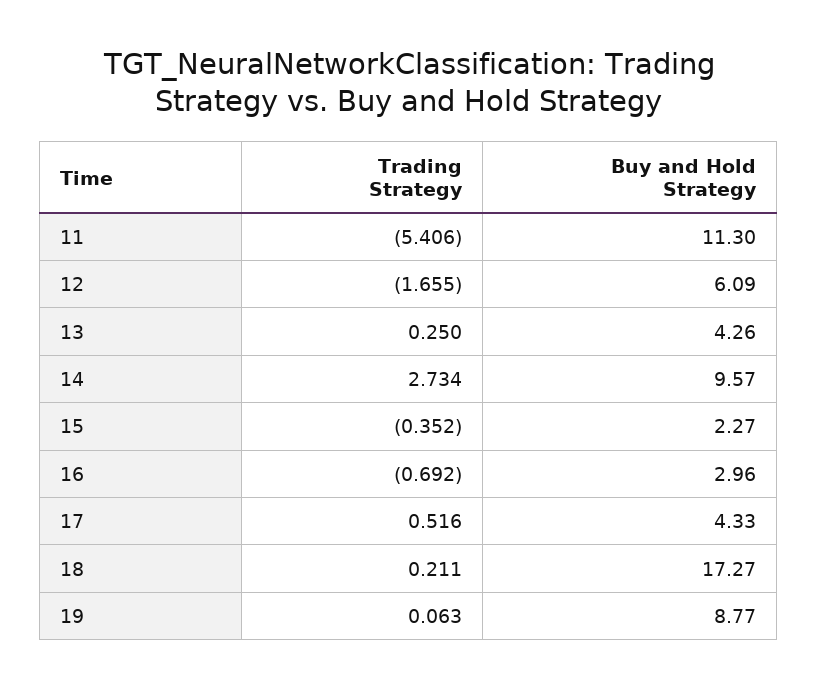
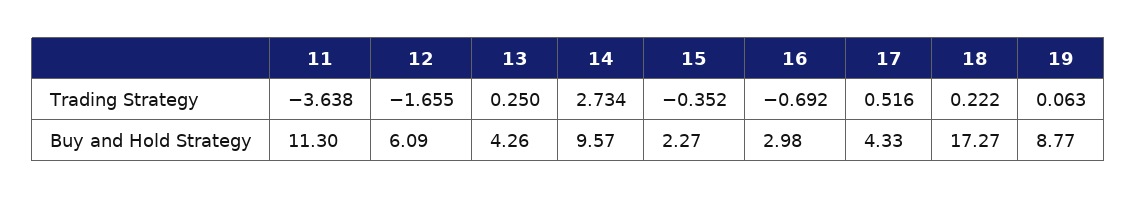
  {
    "Trading Strategy": {
-     "11": -5.406,
+     "11": -3.638,
      "12": -1.655,
      "13": 0.25,
      "14": 2.734,
      "15": -0.352,
      "16": -0.692,
      "17": 0.516,
-     "18": 0.211,
+     "18": 0.222,
      "19": 0.063
    },
    "Buy and Hold Strategy": {
      "11": 11.3,
      "12": 6.09,
      "13": 4.26,
      "14": 9.57,
      "15": 2.27,
-     "16": 2.96,
+     "16": 2.98,
      "17": 4.33,
      "18": 17.27,
      "19": 8.77
    }
  }

